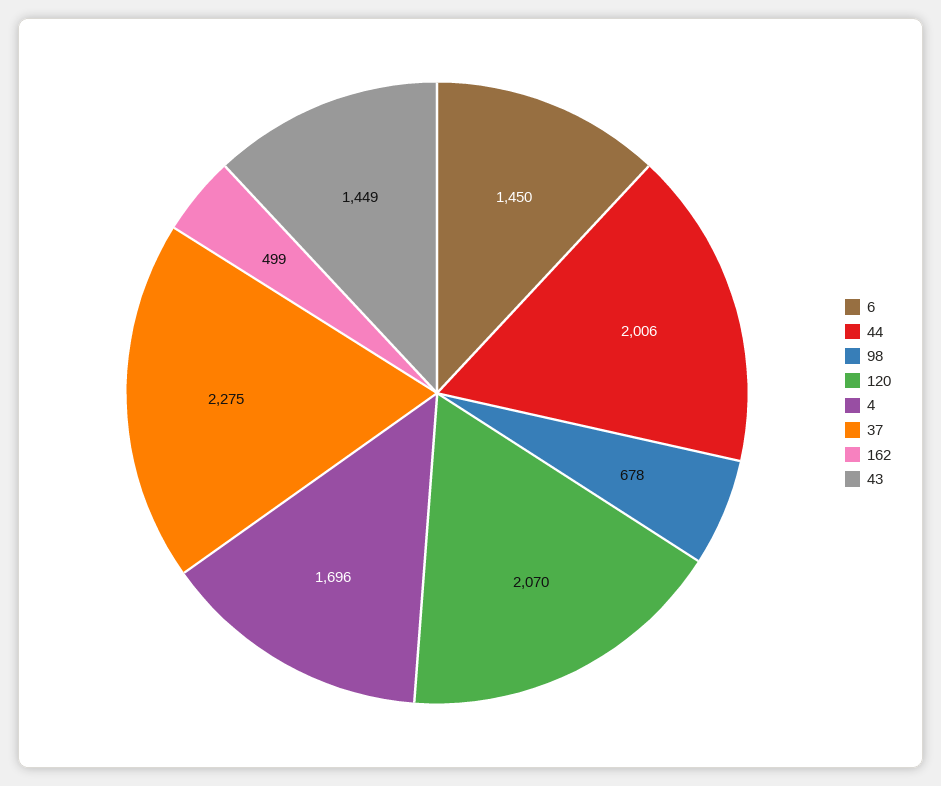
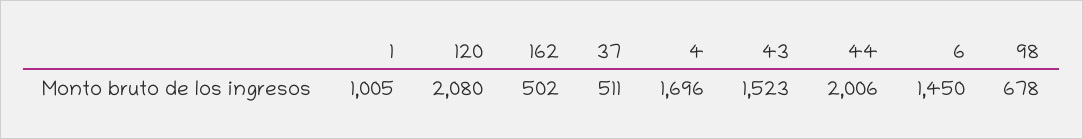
  {
    "6": 1450,
    "44": 2006,
    "98": 678,
-   "120": 2070,
+   "120": 2080,
    "4": 1696,
-   "37": 2275,
+   "37": 511,
-   "162": 499,
+   "162": 502,
-   "43": 1449
+   "43": 1523,
+   "1": 1005
  }

